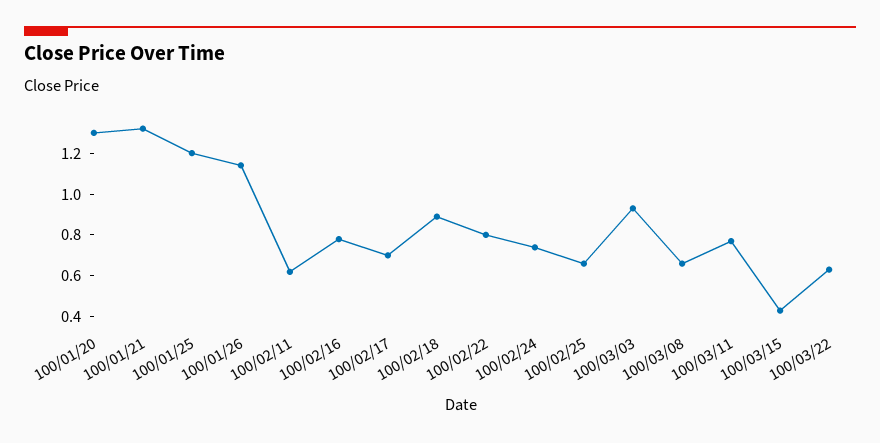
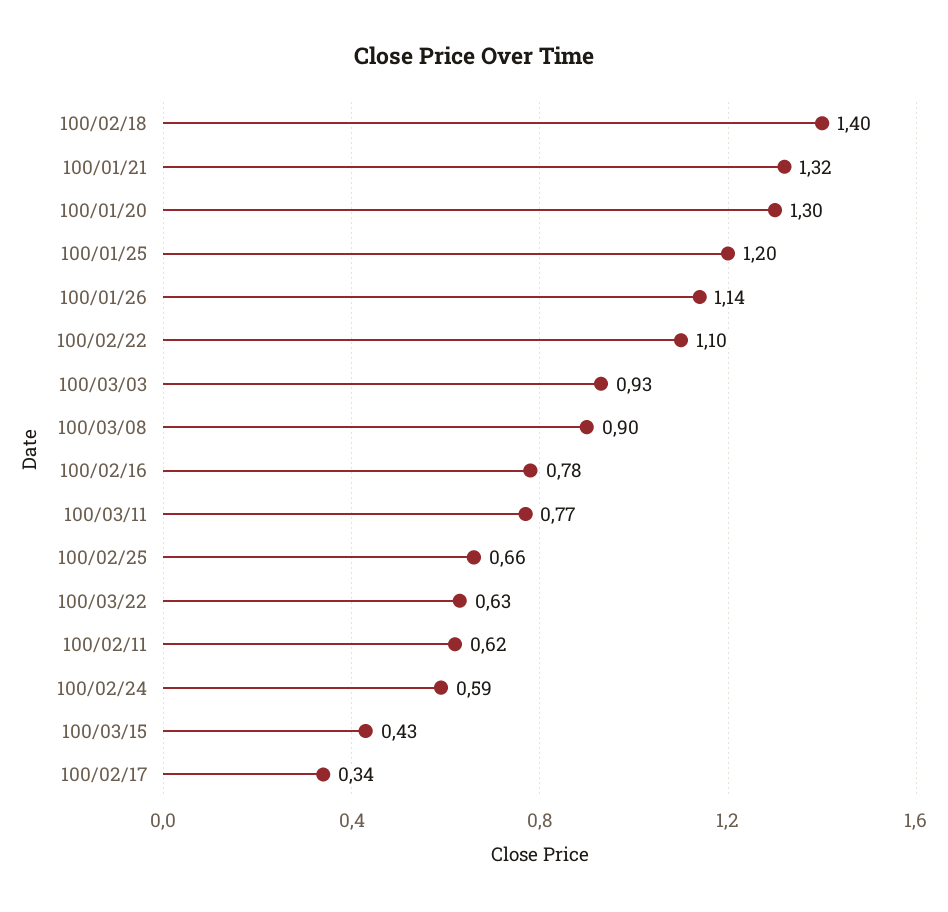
  {
    "100/01/20": 1.3,
    "100/01/21": 1.32,
    "100/01/25": 1.2,
    "100/01/26": 1.14,
    "100/02/11": 0.62,
    "100/02/16": 0.78,
-   "100/02/17": 0.7,
+   "100/02/17": 0.34,
-   "100/02/18": 0.9,
+   "100/02/18": 1.4,
-   "100/02/22": 0.8,
+   "100/02/22": 1.1,
-   "100/02/24": 0.75,
+   "100/02/24": 0.59,
    "100/02/25": 0.66,
    "100/03/03": 0.93,
-   "100/03/08": 0.65,
+   "100/03/08": 0.9,
    "100/03/11": 0.77,
    "100/03/15": 0.43,
    "100/03/22": 0.63
  }

